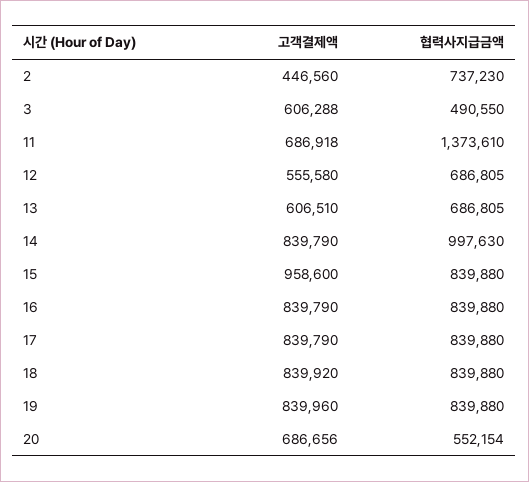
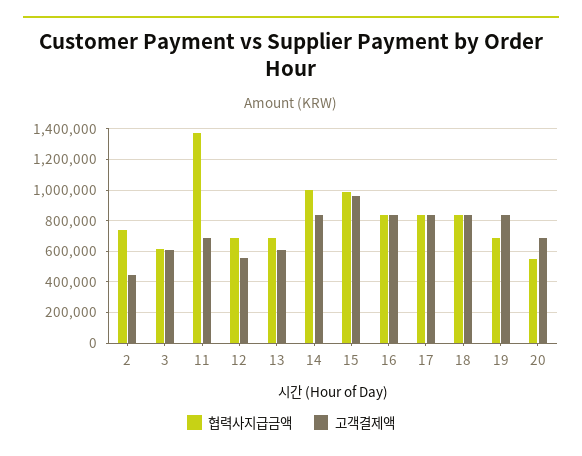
  {
    "고객결제액": {
      "2": 446560,
      "3": 606288,
      "11": 686918,
      "12": 555580,
      "13": 606510,
      "14": 839790,
      "15": 958600,
      "16": 839790,
      "17": 839790,
      "18": 839920,
      "19": 839960,
      "20": 686656
    },
    "협력사지급금액": {
      "2": 737230,
-     "3": 490550,
+     "3": 600000,
      "11": 1373610,
      "12": 686805,
      "13": 686805,
      "14": 997630,
-     "15": 839880,
+     "15": 1000000,
      "16": 839880,
      "17": 839880,
      "18": 839880,
-     "19": 839880,
+     "19": 700000,
      "20": 552154
    }
  }

